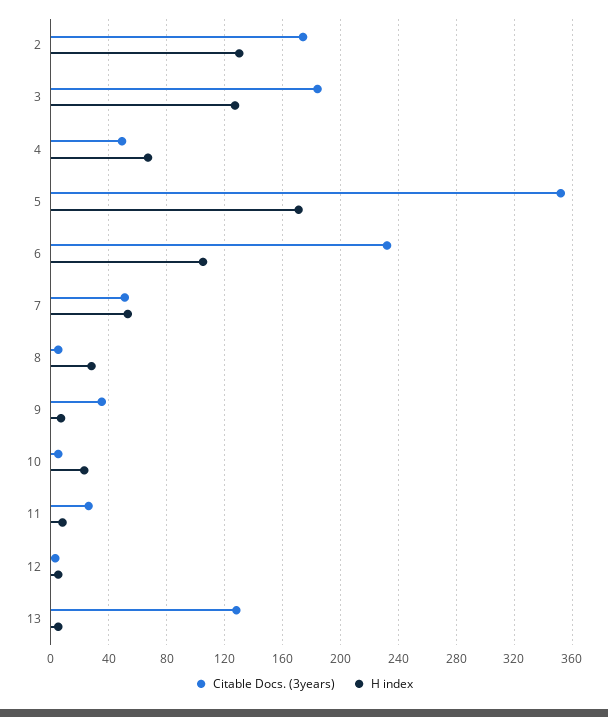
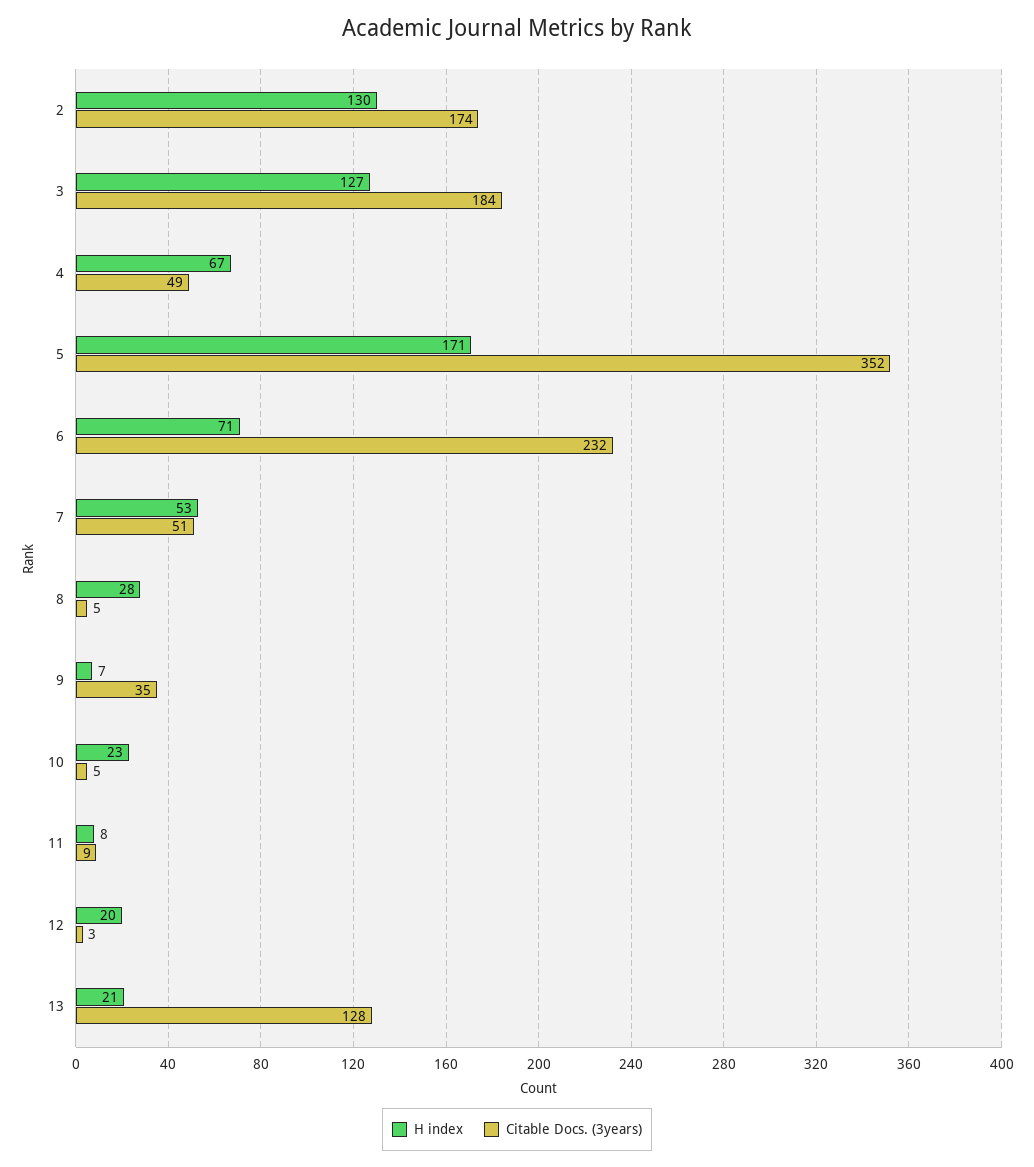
  {
    "Citable Docs. (3years)": {
      "2": 174,
      "3": 184,
      "4": 49,
      "5": 352,
      "6": 232,
      "7": 51,
      "8": 5,
      "9": 35,
      "10": 5,
-     "11": 25,
+     "11": 9,
      "12": 3,
      "13": 128
    },
    "H index": {
      "2": 130,
      "3": 127,
      "4": 67,
      "5": 171,
-     "6": 105,
+     "6": 71,
      "7": 53,
      "8": 28,
      "9": 7,
      "10": 23,
      "11": 8,
-     "12": 5,
+     "12": 20,
-     "13": 5
+     "13": 21
    }
  }

